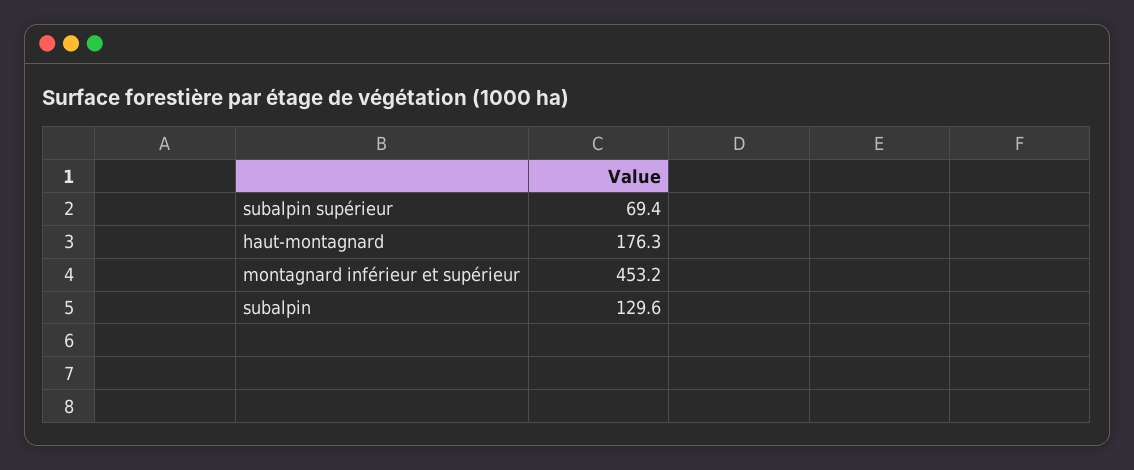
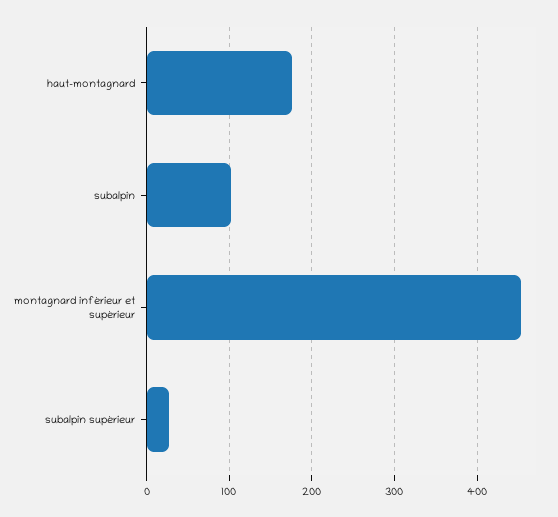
  {
-   "subalpin supérieur": 69.4,
+   "subalpin supérieur": 30,
    "haut-montagnard": 176.3,
    "montagnard inférieur et supérieur": 453.2,
-   "subalpin": 129.6
+   "subalpin": 100
  }

